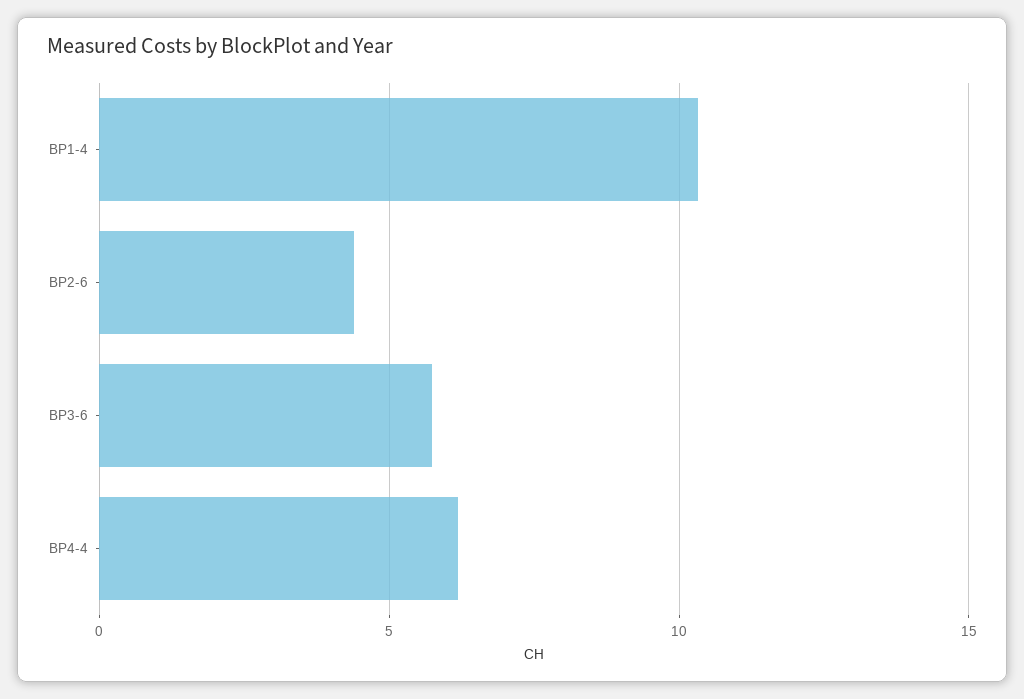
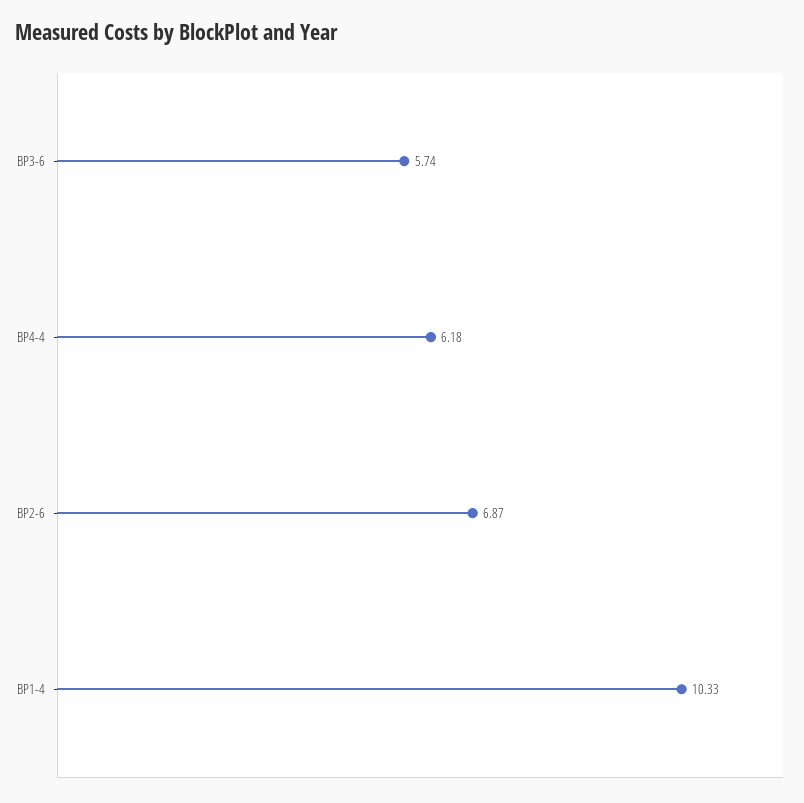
  {
    "BP1-4": 10.33,
-   "BP2-6": 4.5,
+   "BP2-6": 6.87,
    "BP3-6": 5.74,
    "BP4-4": 6.18
  }

